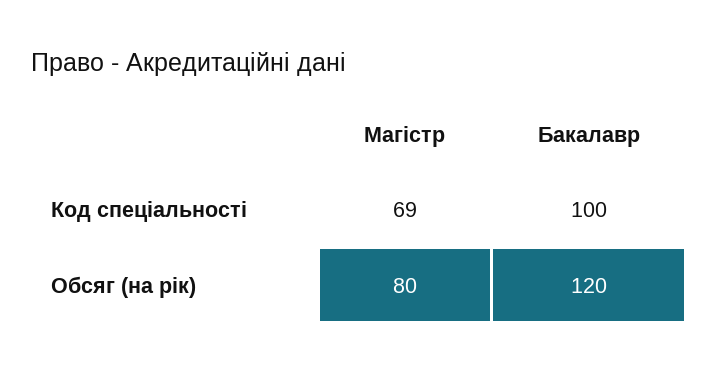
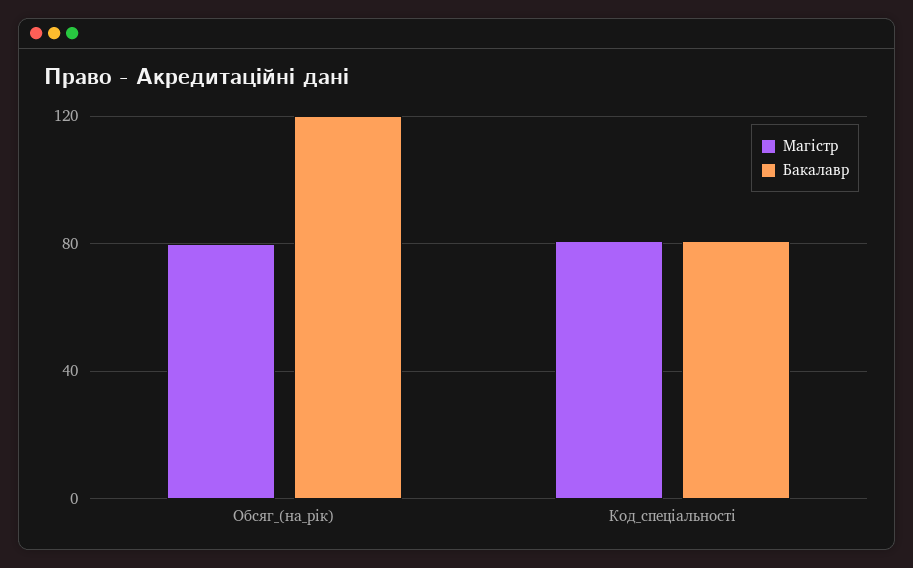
  {
    "Магістр": {
-     "Код спеціальності": 69,
+     "Код спеціальності": 80,
      "Обсяг (на рік)": 80
    },
    "Бакалавр": {
-     "Код спеціальності": 100,
+     "Код спеціальності": 80,
      "Обсяг (на рік)": 120
    }
  }

